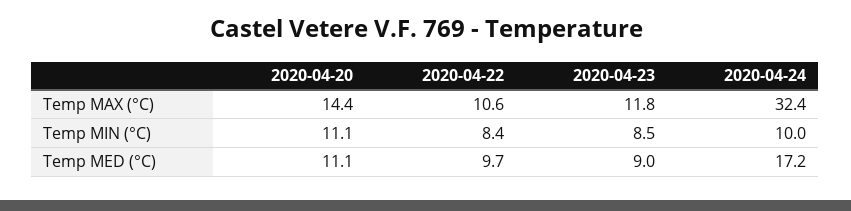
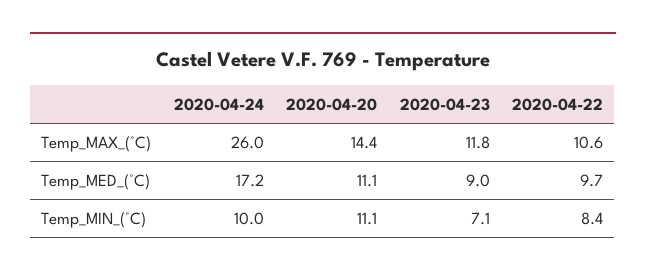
  {
    "2020-04-20": {
      "Temp MAX (°C)": 14.4,
      "Temp MIN (°C)": 11.1,
      "Temp MED (°C)": 11.1
    },
    "2020-04-22": {
      "Temp MAX (°C)": 10.6,
      "Temp MIN (°C)": 8.4,
      "Temp MED (°C)": 9.7
    },
    "2020-04-23": {
      "Temp MAX (°C)": 11.8,
-     "Temp MIN (°C)": 8.5,
+     "Temp MIN (°C)": 7.1,
      "Temp MED (°C)": 9
    },
    "2020-04-24": {
-     "Temp MAX (°C)": 32.4,
+     "Temp MAX (°C)": 26,
      "Temp MIN (°C)": 10,
      "Temp MED (°C)": 17.2
    }
  }

